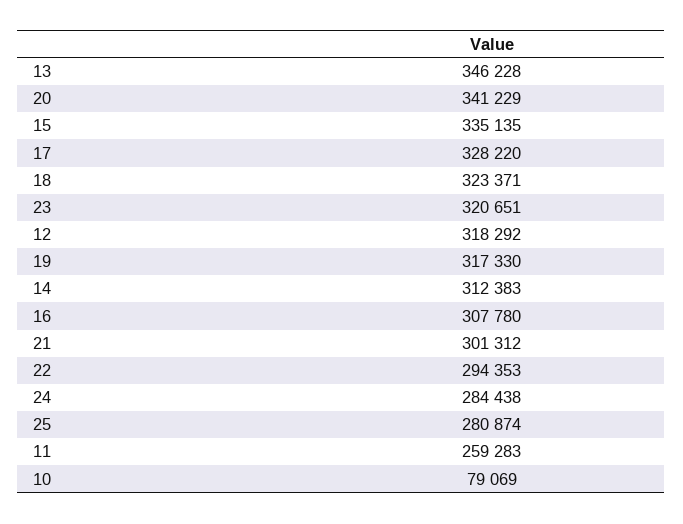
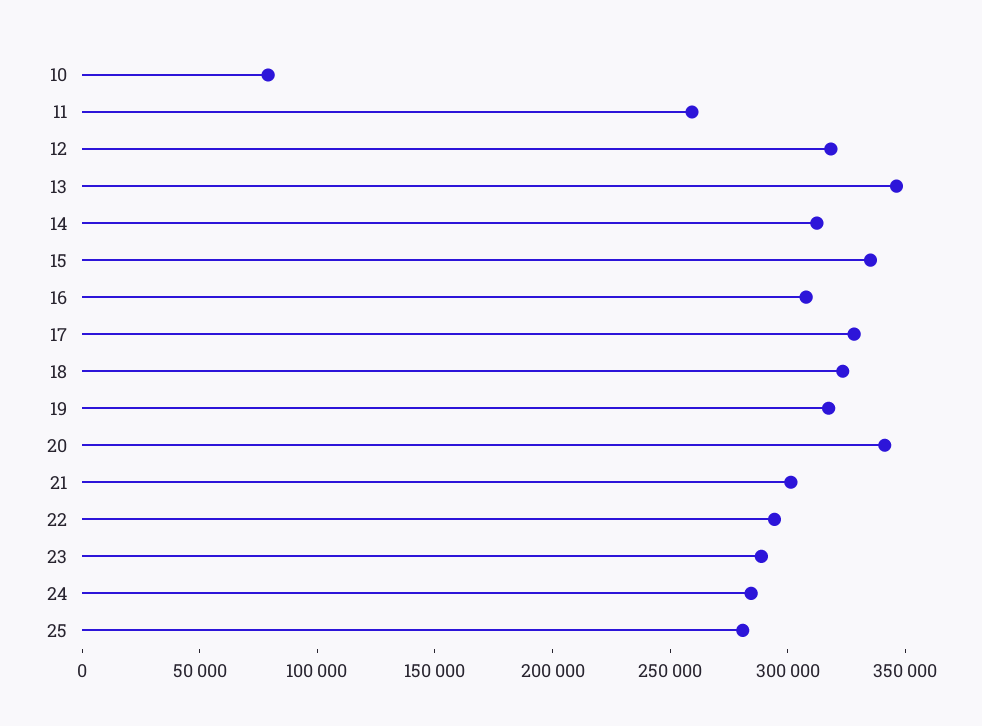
  {
    "13": 346228,
    "20": 341229,
    "15": 335135,
    "17": 328220,
    "18": 323371,
-   "23": 320651,
+   "23": 290000,
    "12": 318292,
    "19": 317330,
    "14": 312383,
    "16": 307780,
    "21": 301312,
    "22": 294353,
    "24": 284438,
    "25": 280874,
    "11": 259283,
    "10": 79069
  }

